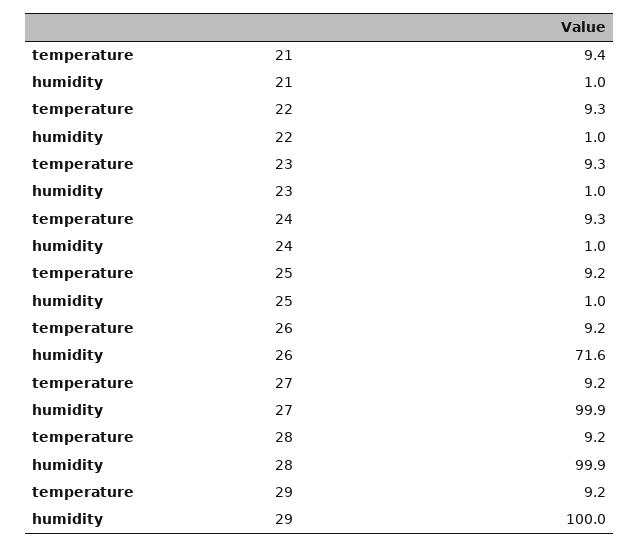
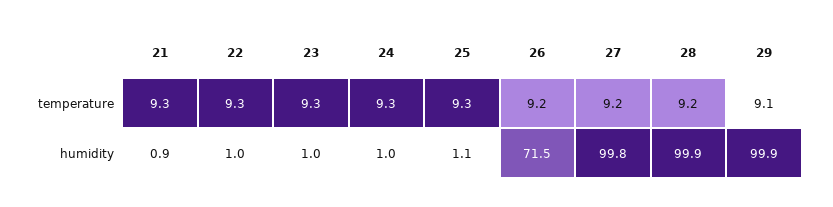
  {
    "temperature": {
-     "21": 9.4,
+     "21": 9.3,
      "22": 9.3,
      "23": 9.3,
      "24": 9.3,
-     "25": 9.2,
+     "25": 9.3,
      "26": 9.2,
      "27": 9.2,
      "28": 9.2,
-     "29": 9.2
+     "29": 9.1
    },
    "humidity": {
-     "21": 1,
+     "21": 0.9,
      "22": 1,
      "23": 1,
      "24": 1,
-     "25": 1,
+     "25": 1.1,
-     "26": 71.6,
+     "26": 71.5,
-     "27": 99.9,
+     "27": 99.8,
      "28": 99.9,
-     "29": 100
+     "29": 99.9
    }
  }

